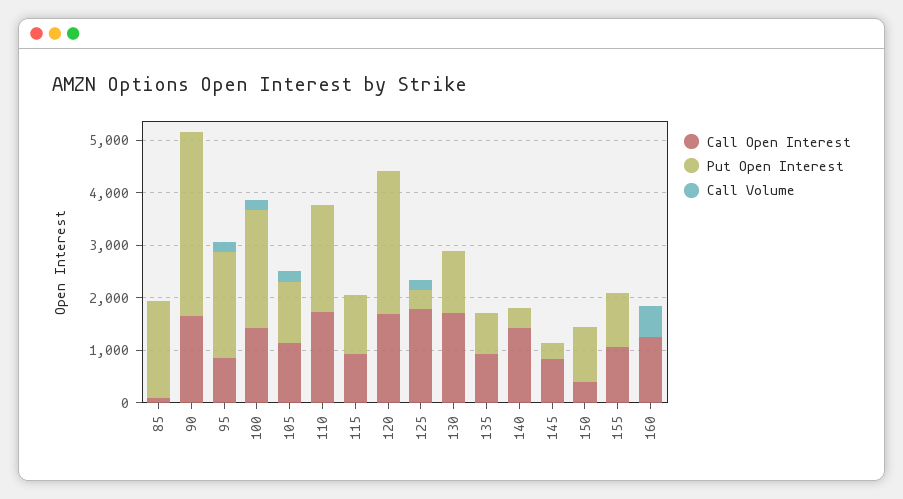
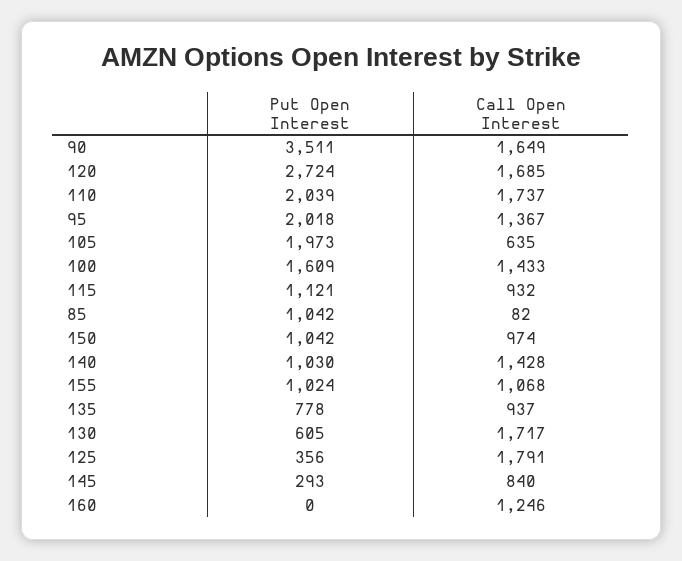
  {
    "Call Open Interest": {
      "85": 82,
      "90": 1649,
-     "95": 800,
+     "95": 1367,
      "100": 1433,
-     "105": 1200,
+     "105": 635,
      "110": 1737,
      "115": 932,
      "120": 1685,
      "125": 1791,
      "130": 1717,
      "135": 937,
      "140": 1428,
      "145": 840,
-     "150": 400,
+     "150": 974,
      "155": 1068,
      "160": 1246
    },
    "Put Open Interest": {
-     "85": 1800,
+     "85": 1042,
      "90": 3511,
      "95": 2018,
-     "100": 2200,
+     "100": 1609,
-     "105": 1200,
+     "105": 1973,
      "110": 2039,
      "115": 1121,
      "120": 2724,
      "125": 356,
-     "130": 1200,
+     "130": 605,
      "135": 778,
-     "140": 400,
+     "140": 1030,
      "145": 293,
      "150": 1042,
      "155": 1024,
      "160": 0
-   },
+   }
-   "Call Volume": {
-     "85": 0,
-     "90": 0,
-     "95": 200,
-     "100": 200,
-     "105": 200,
-     "110": 0,
-     "115": 0,
-     "120": 0,
-     "125": 200,
-     "130": 0,
-     "135": 0,
-     "140": 0,
-     "145": 0,
-     "150": 0,
-     "155": 0,
-     "160": 600
-   }
  }

